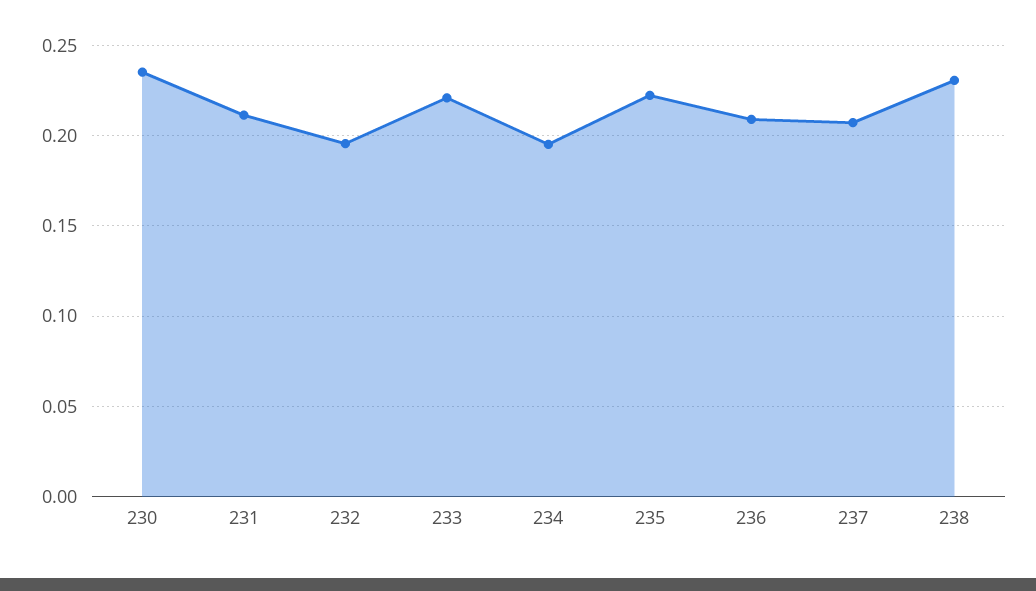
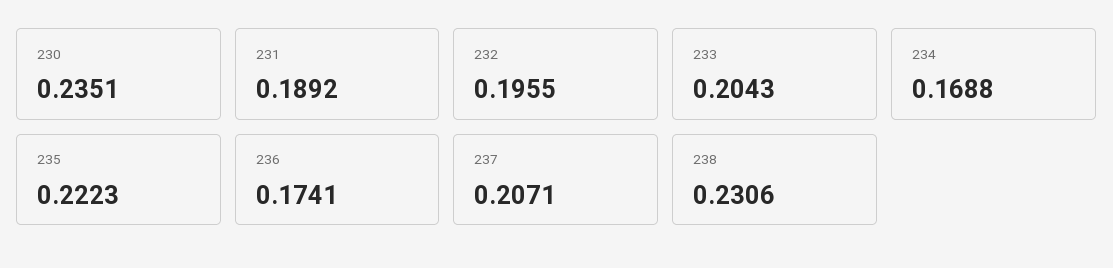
  {
    "230": 0.2351,
-   "231": 0.21,
+   "231": 0.1892,
    "232": 0.1955,
-   "233": 0.22,
+   "233": 0.2043,
-   "234": 0.195,
+   "234": 0.1688,
    "235": 0.2223,
-   "236": 0.21,
+   "236": 0.1741,
    "237": 0.2071,
    "238": 0.2306
  }

